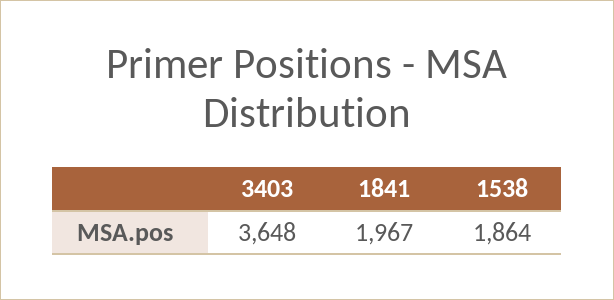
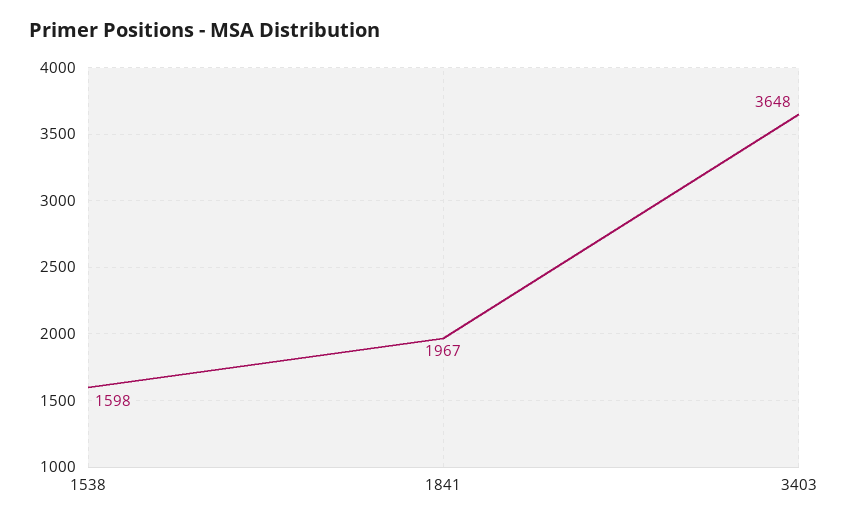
  {
    "3403": 3648,
    "1841": 1967,
-   "1538": 1864
+   "1538": 1598
  }

